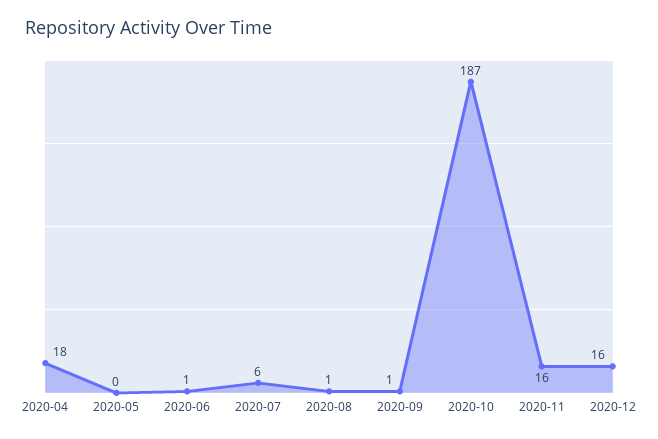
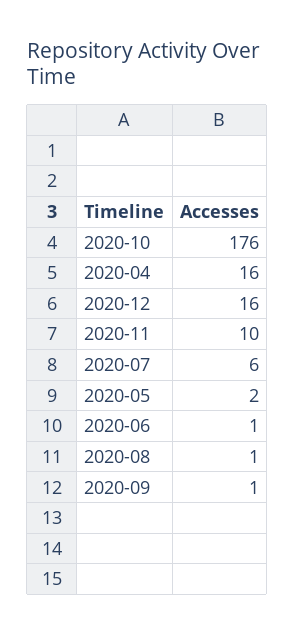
  {
-   "2020-04": 18,
+   "2020-04": 16,
-   "2020-05": 0,
+   "2020-05": 2,
    "2020-06": 1,
    "2020-07": 6,
    "2020-08": 1,
    "2020-09": 1,
-   "2020-10": 187,
+   "2020-10": 176,
-   "2020-11": 16,
+   "2020-11": 10,
    "2020-12": 16
  }

